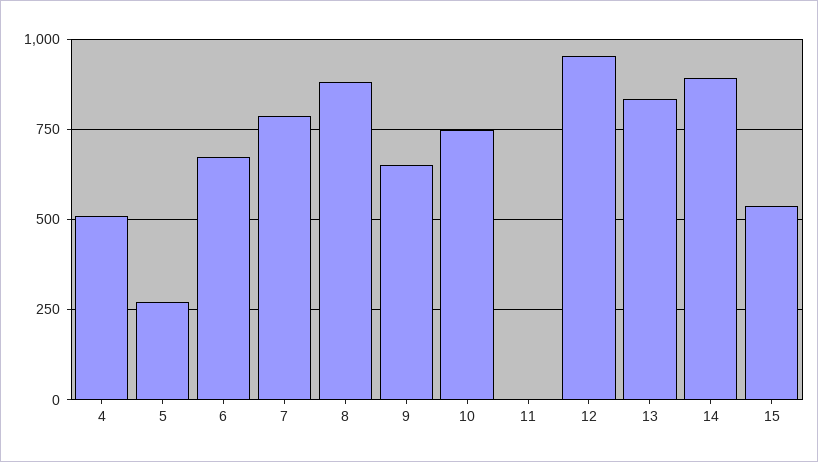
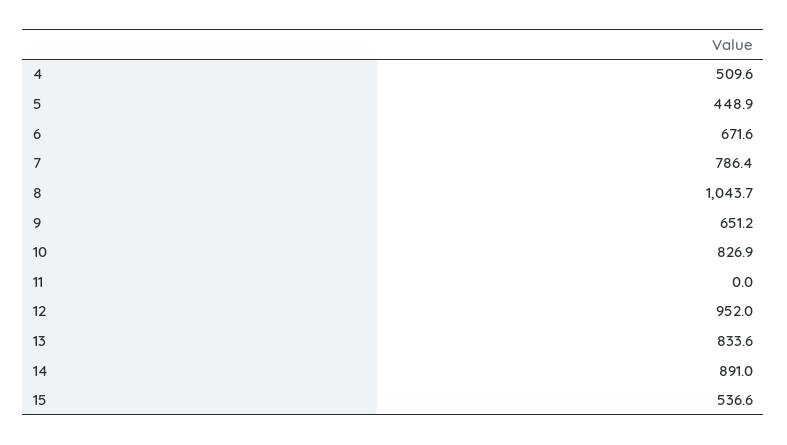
  {
    "4": 509.6,
-   "5": 275,
+   "5": 448.9,
    "6": 671.6,
    "7": 786.4,
-   "8": 875,
+   "8": 1043.7,
    "9": 651.2,
-   "10": 750,
+   "10": 826.9,
    "11": 0,
    "12": 952,
    "13": 833.6,
    "14": 891,
    "15": 536.6
  }

